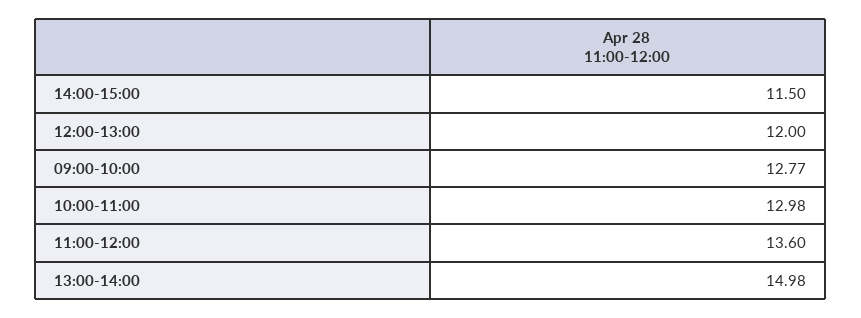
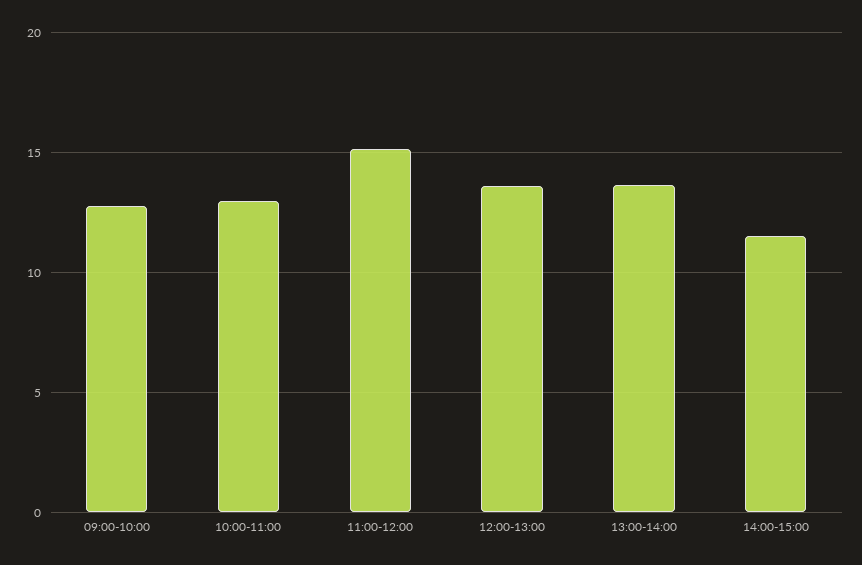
  {
    "14:00-15:00": 11.5,
-   "12:00-13:00": 12,
+   "12:00-13:00": 13.5,
    "09:00-10:00": 12.77,
    "10:00-11:00": 12.98,
-   "11:00-12:00": 13.6,
+   "11:00-12:00": 15,
-   "13:00-14:00": 14.98
+   "13:00-14:00": 13.5
  }

